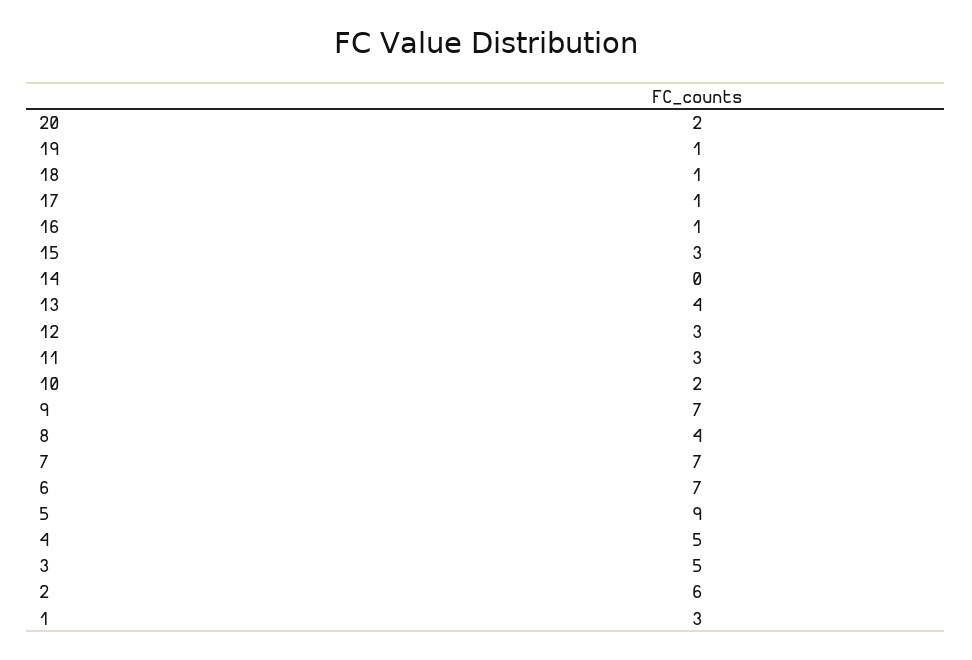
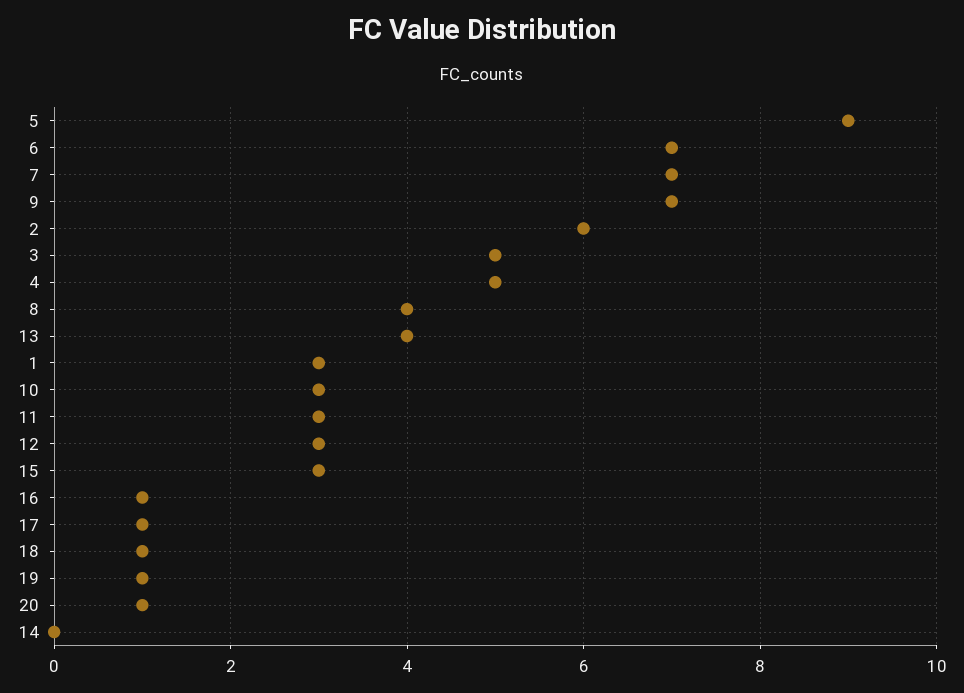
  {
-   "20": 2,
+   "20": 1,
    "19": 1,
    "18": 1,
    "17": 1,
    "16": 1,
    "15": 3,
    "14": 0,
    "13": 4,
    "12": 3,
    "11": 3,
-   "10": 2,
+   "10": 3,
    "9": 7,
    "8": 4,
    "7": 7,
    "6": 7,
    "5": 9,
    "4": 5,
    "3": 5,
    "2": 6,
    "1": 3
  }

